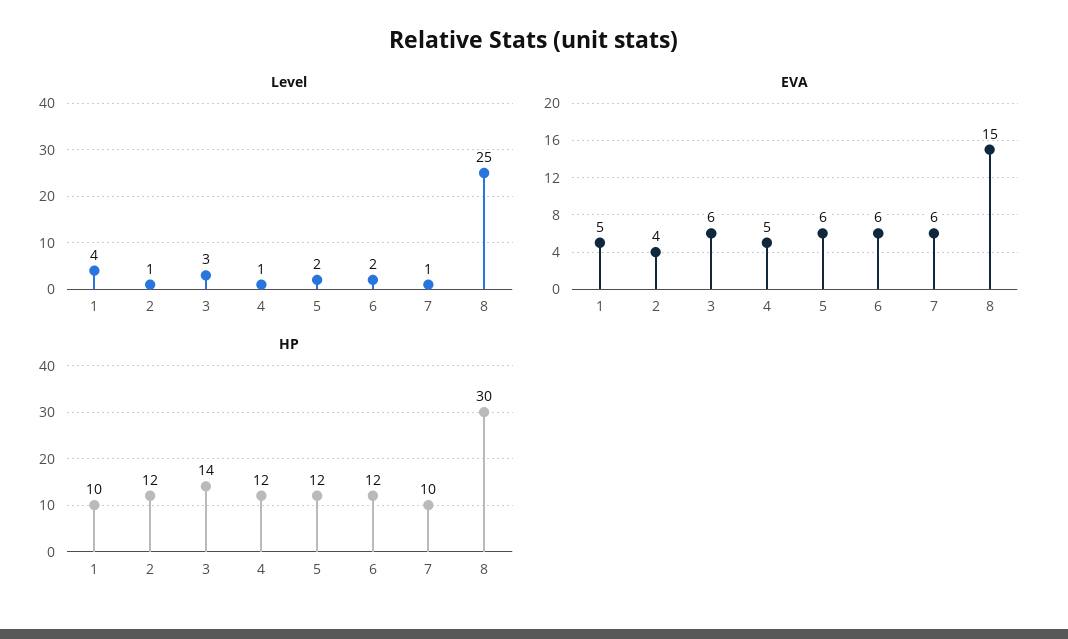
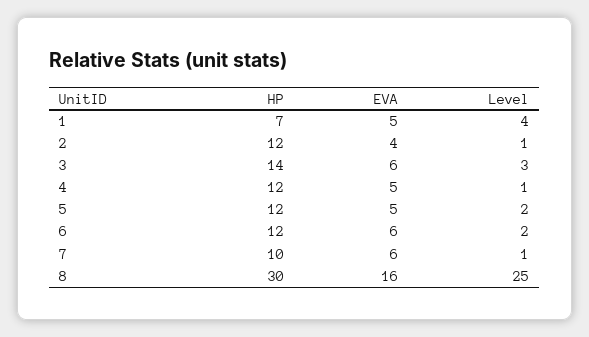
  {
    "Level": {
      "1": 4,
      "2": 1,
      "3": 3,
      "4": 1,
      "5": 2,
      "6": 2,
      "7": 1,
      "8": 25
    },
    "EVA": {
      "1": 5,
      "2": 4,
      "3": 6,
      "4": 5,
-     "5": 6,
+     "5": 5,
      "6": 6,
      "7": 6,
-     "8": 15
+     "8": 16
    },
    "HP": {
-     "1": 10,
+     "1": 7,
      "2": 12,
      "3": 14,
      "4": 12,
      "5": 12,
      "6": 12,
      "7": 10,
      "8": 30
    }
  }

